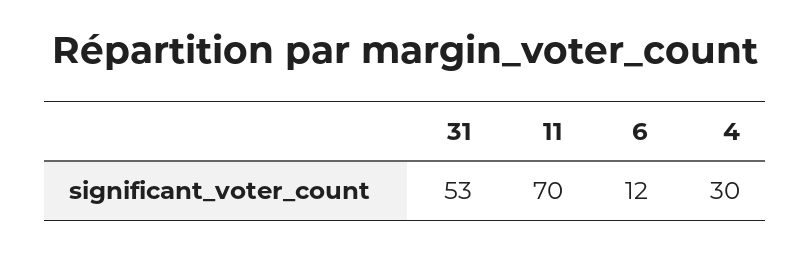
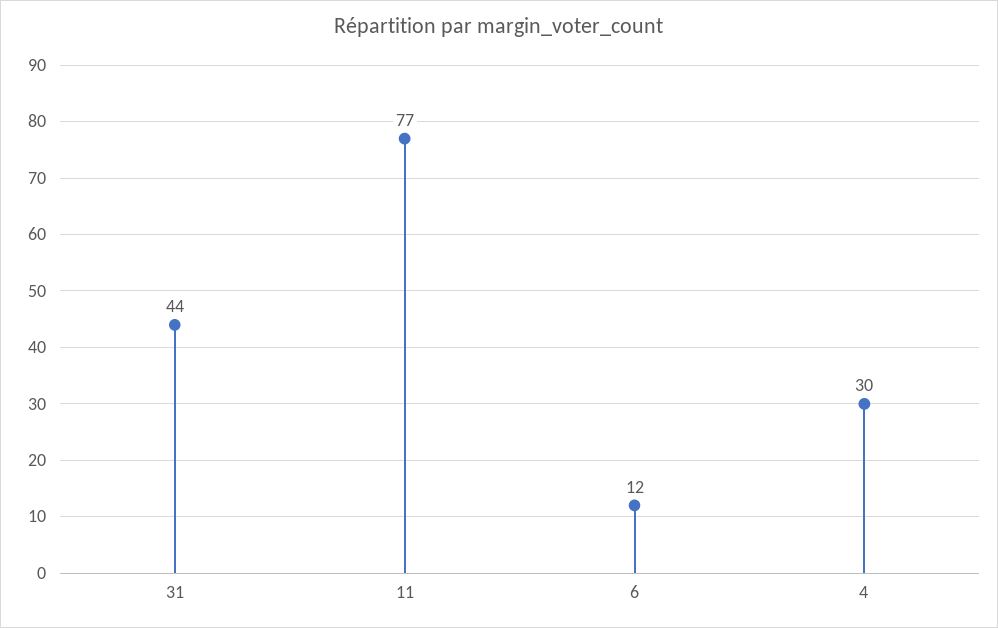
  {
-   "31": 53,
+   "31": 44,
-   "11": 70,
+   "11": 77,
    "6": 12,
    "4": 30
  }

